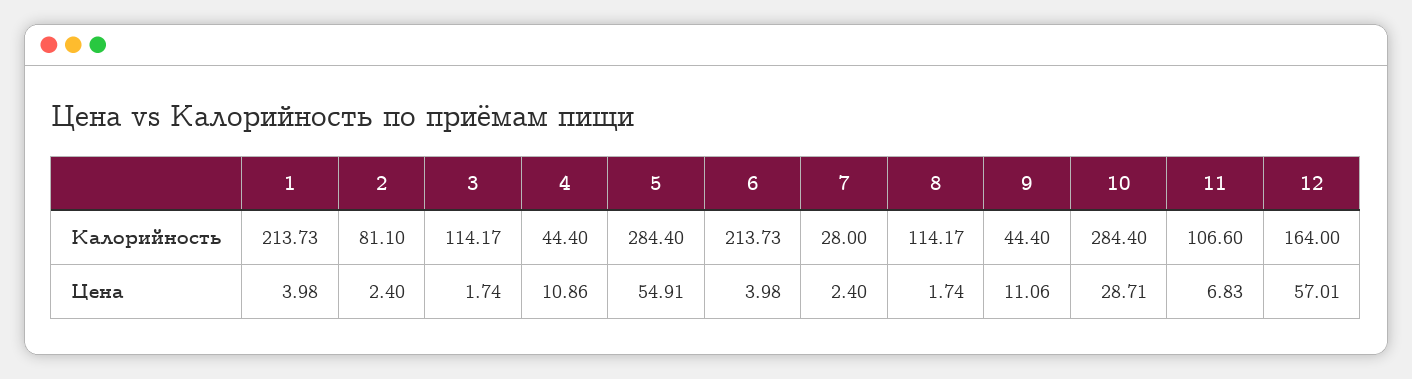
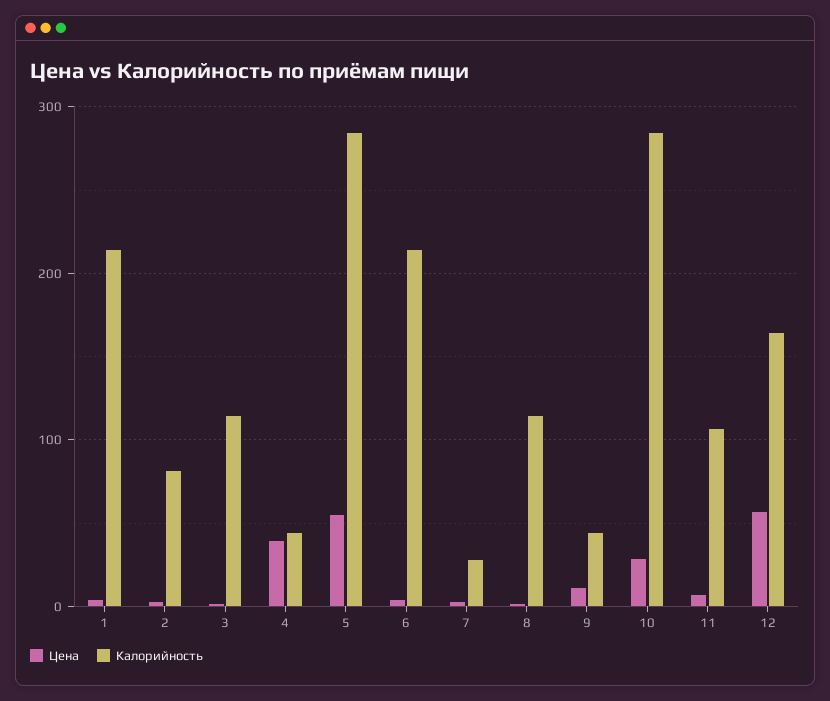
  {
    "Калорийность": {
      "1": 213.73,
      "2": 81.1,
      "3": 114.17,
      "4": 44.4,
      "5": 284.4,
      "6": 213.73,
      "7": 28,
      "8": 114.17,
      "9": 44.4,
      "10": 284.4,
      "11": 106.6,
      "12": 164
    },
    "Цена": {
      "1": 3.98,
      "2": 2.4,
      "3": 1.74,
-     "4": 10.86,
+     "4": 40,
      "5": 54.91,
      "6": 3.98,
      "7": 2.4,
      "8": 1.74,
      "9": 11.06,
      "10": 28.71,
      "11": 6.83,
      "12": 57.01
    }
  }

